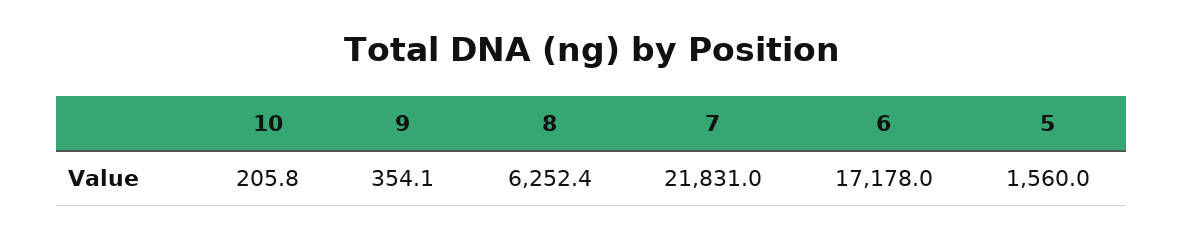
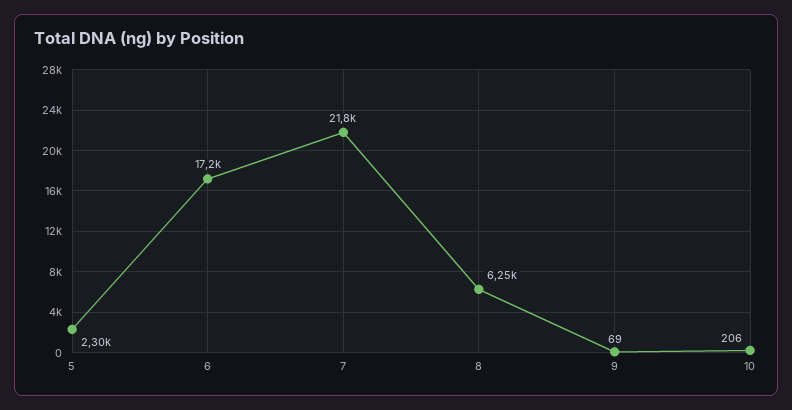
  {
    "10": 205.8,
-   "9": 354.1,
+   "9": 69,
    "8": 6252.4,
    "7": 21831,
    "6": 17178,
-   "5": 1560
+   "5": 2300
  }

